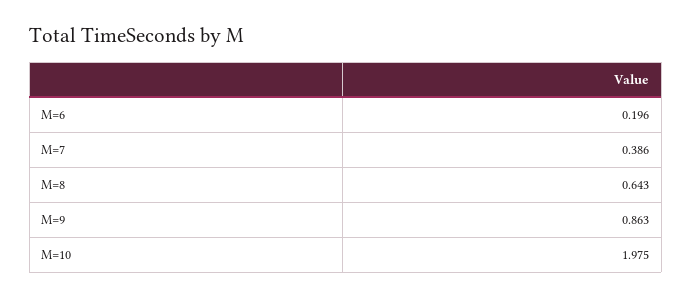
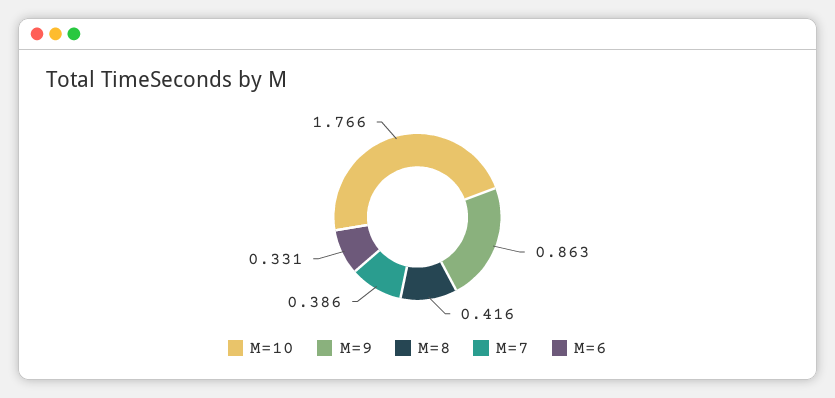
  {
-   "M=6": 0.196,
+   "M=6": 0.331,
    "M=7": 0.386,
-   "M=8": 0.643,
+   "M=8": 0.416,
    "M=9": 0.863,
-   "M=10": 1.975
+   "M=10": 1.766
  }

